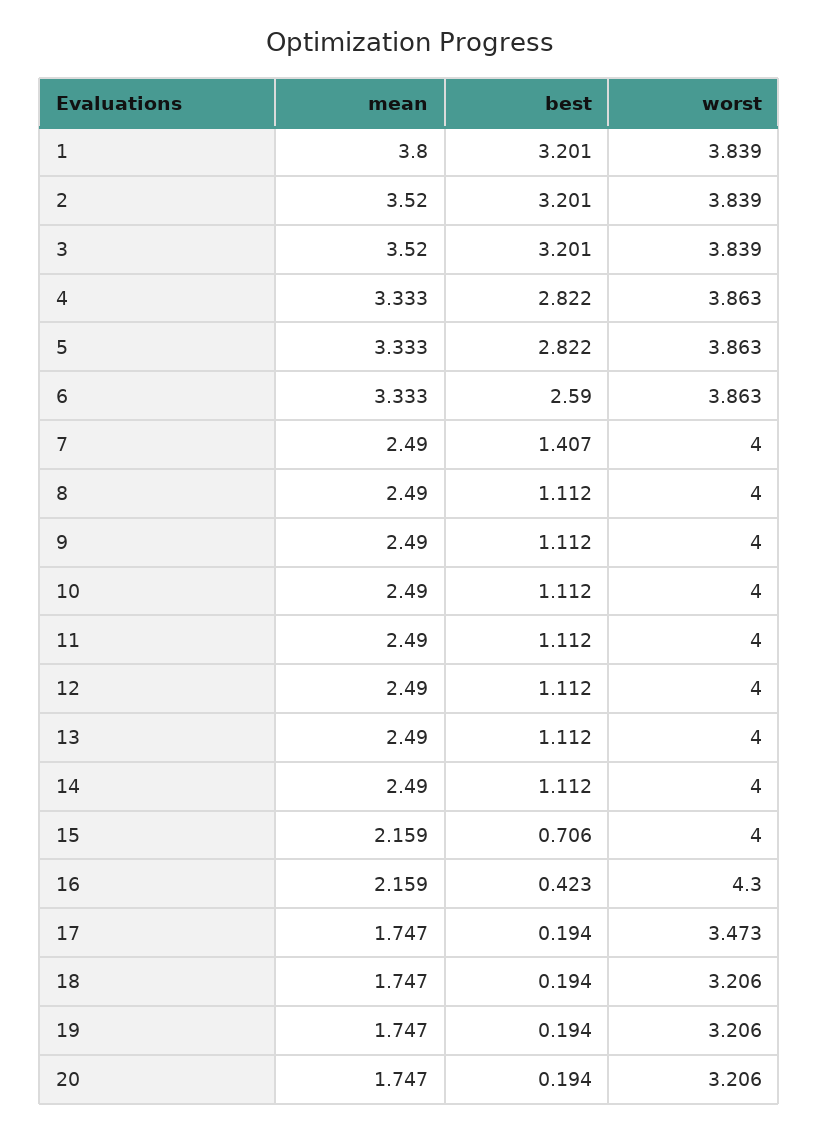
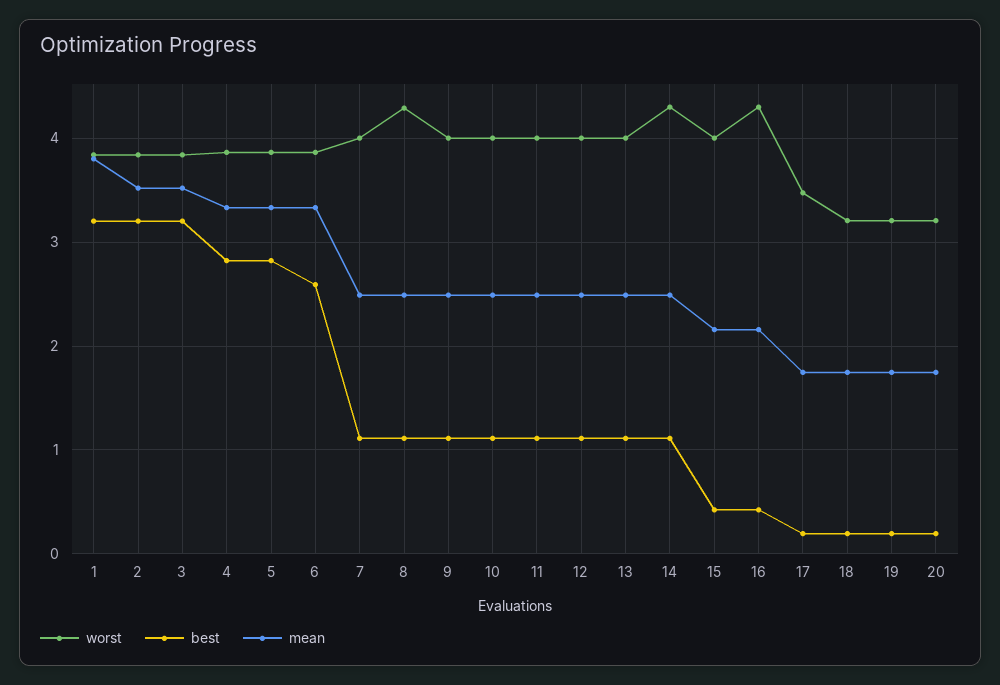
  {
    "mean": {
      "1": 3.8,
      "2": 3.52,
      "3": 3.52,
      "4": 3.333,
      "5": 3.333,
      "6": 3.333,
      "7": 2.49,
      "8": 2.49,
      "9": 2.49,
      "10": 2.49,
      "11": 2.49,
      "12": 2.49,
      "13": 2.49,
      "14": 2.49,
      "15": 2.159,
      "16": 2.159,
      "17": 1.747,
      "18": 1.747,
      "19": 1.747,
      "20": 1.747
    },
    "best": {
      "1": 3.201,
      "2": 3.201,
      "3": 3.201,
      "4": 2.822,
      "5": 2.822,
      "6": 2.59,
-     "7": 1.407,
+     "7": 1.1,
      "8": 1.112,
      "9": 1.112,
      "10": 1.112,
      "11": 1.112,
      "12": 1.112,
      "13": 1.112,
      "14": 1.112,
-     "15": 0.706,
+     "15": 0.4,
      "16": 0.423,
      "17": 0.194,
      "18": 0.194,
      "19": 0.194,
      "20": 0.194
    },
    "worst": {
      "1": 3.839,
      "2": 3.839,
      "3": 3.839,
      "4": 3.863,
      "5": 3.863,
      "6": 3.863,
      "7": 4,
-     "8": 4,
+     "8": 4.3,
      "9": 4,
      "10": 4,
      "11": 4,
      "12": 4,
      "13": 4,
-     "14": 4,
+     "14": 4.3,
      "15": 4,
      "16": 4.3,
      "17": 3.473,
      "18": 3.206,
      "19": 3.206,
      "20": 3.206
    }
  }

